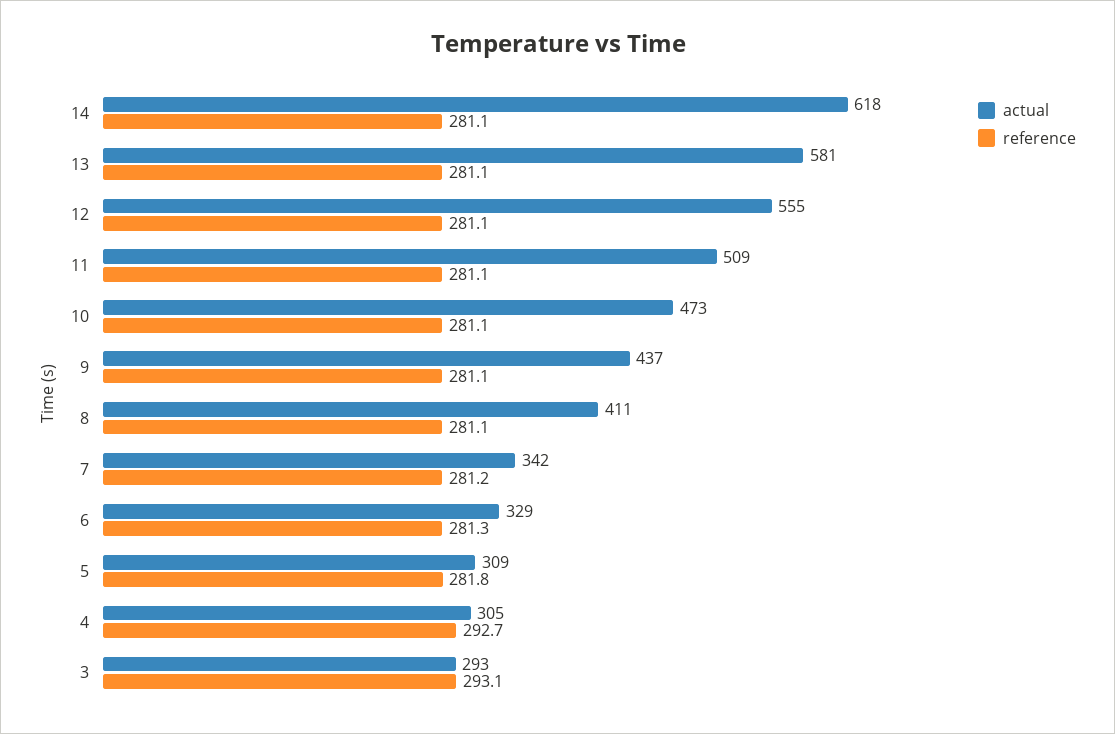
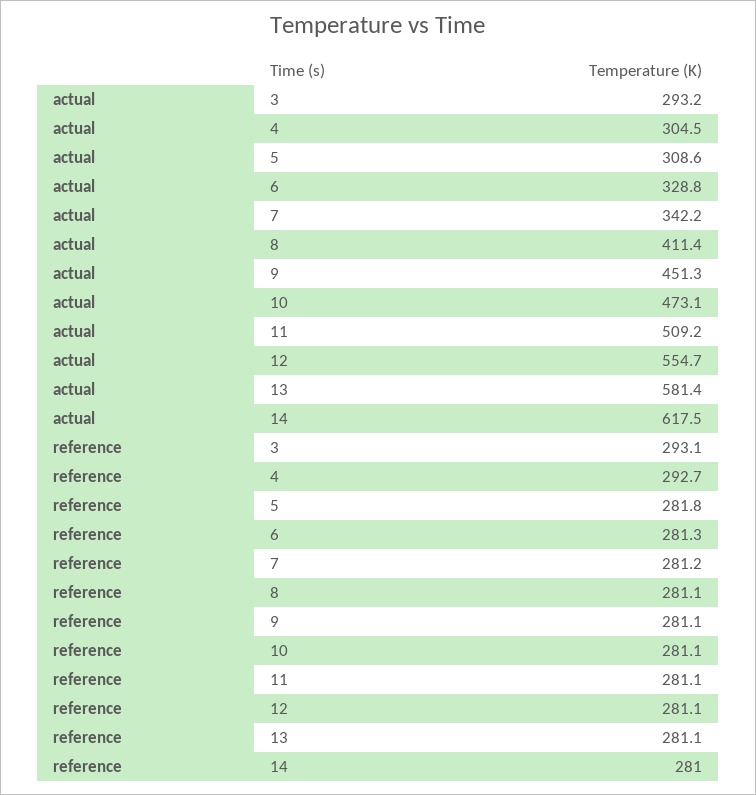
  {
    "actual": {
      "14": 617.5,
      "13": 581.4,
      "12": 554.7,
      "11": 509.2,
      "10": 473.1,
-     "9": 437,
+     "9": 451.3,
      "8": 411.4,
      "7": 342.2,
      "6": 328.8,
      "5": 308.6,
      "4": 304.5,
      "3": 293.2
    },
    "reference": {
-     "14": 281.1,
+     "14": 281,
      "13": 281.1,
      "12": 281.1,
      "11": 281.1,
      "10": 281.1,
      "9": 281.1,
      "8": 281.1,
      "7": 281.2,
      "6": 281.3,
      "5": 281.8,
      "4": 292.7,
      "3": 293.1
    }
  }

